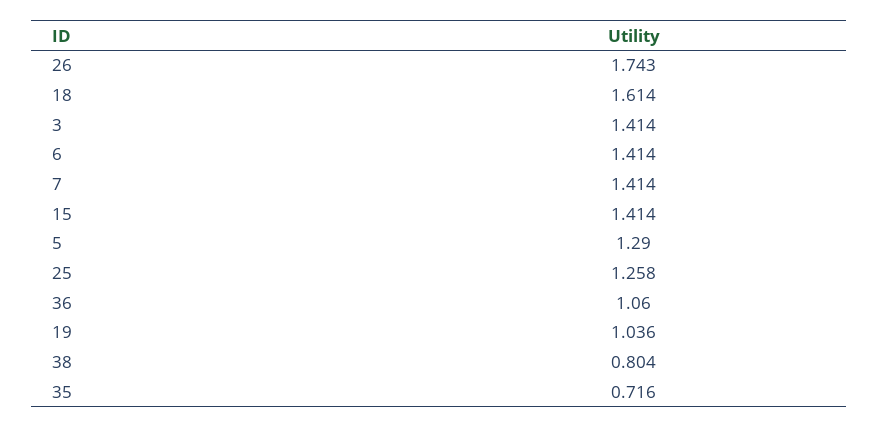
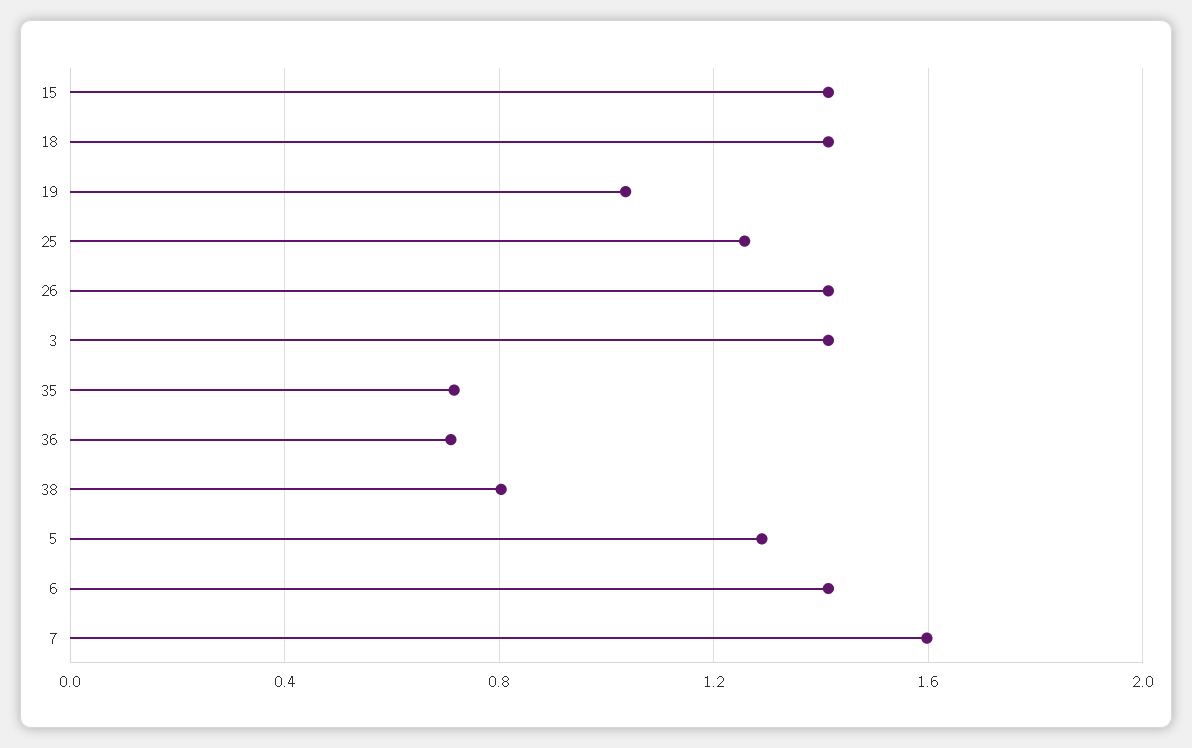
  {
-   "26": 1.743,
+   "26": 1.4,
-   "18": 1.614,
+   "18": 1.4,
    "3": 1.414,
    "6": 1.414,
-   "7": 1.414,
+   "7": 1.6,
    "15": 1.414,
    "5": 1.29,
    "25": 1.258,
-   "36": 1.06,
+   "36": 0.7,
    "19": 1.036,
    "38": 0.804,
    "35": 0.716
  }

